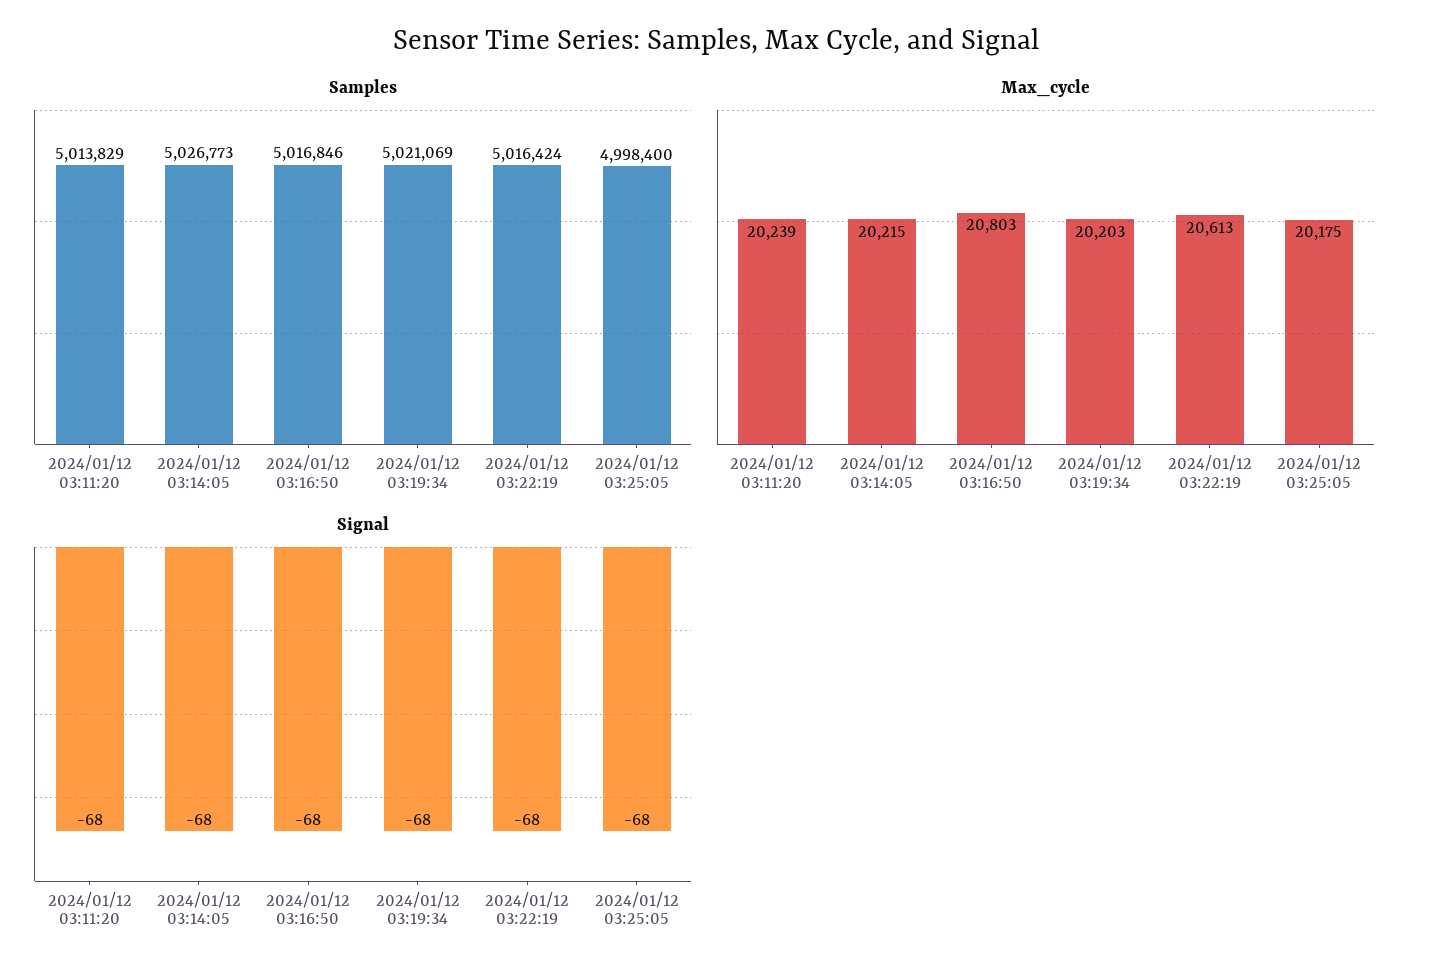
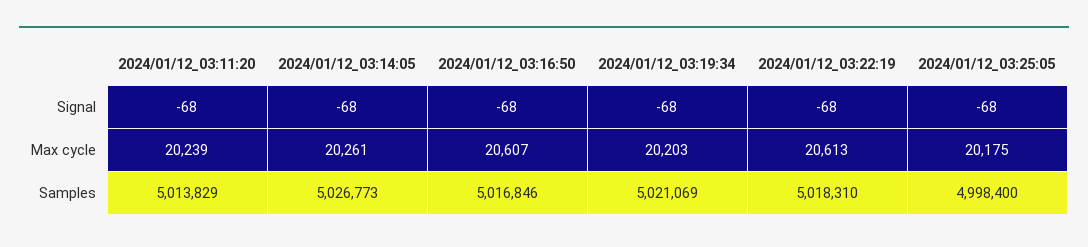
  {
    "Samples": {
      "2024/01/12 03:11:20": 5013829,
      "2024/01/12 03:14:05": 5026773,
      "2024/01/12 03:16:50": 5016846,
      "2024/01/12 03:19:34": 5021069,
-     "2024/01/12 03:22:19": 5016424,
+     "2024/01/12 03:22:19": 5018310,
      "2024/01/12 03:25:05": 4998400
    },
    "Max_cycle": {
      "2024/01/12 03:11:20": 20239,
-     "2024/01/12 03:14:05": 20215,
+     "2024/01/12 03:14:05": 20261,
-     "2024/01/12 03:16:50": 20803,
+     "2024/01/12 03:16:50": 20607,
      "2024/01/12 03:19:34": 20203,
      "2024/01/12 03:22:19": 20613,
      "2024/01/12 03:25:05": 20175
    },
    "Signal": {
      "2024/01/12 03:11:20": -68,
      "2024/01/12 03:14:05": -68,
      "2024/01/12 03:16:50": -68,
      "2024/01/12 03:19:34": -68,
      "2024/01/12 03:22:19": -68,
      "2024/01/12 03:25:05": -68
    }
  }

